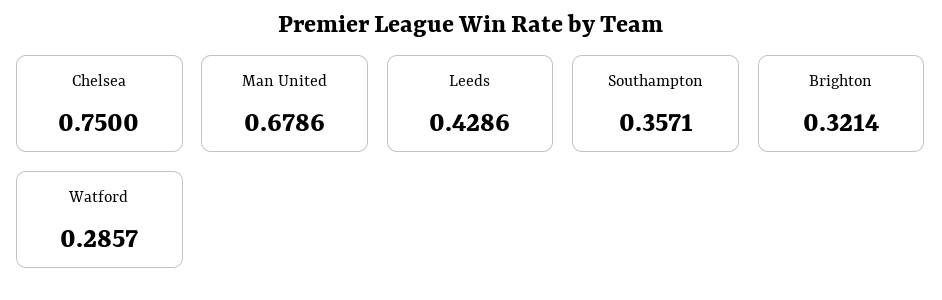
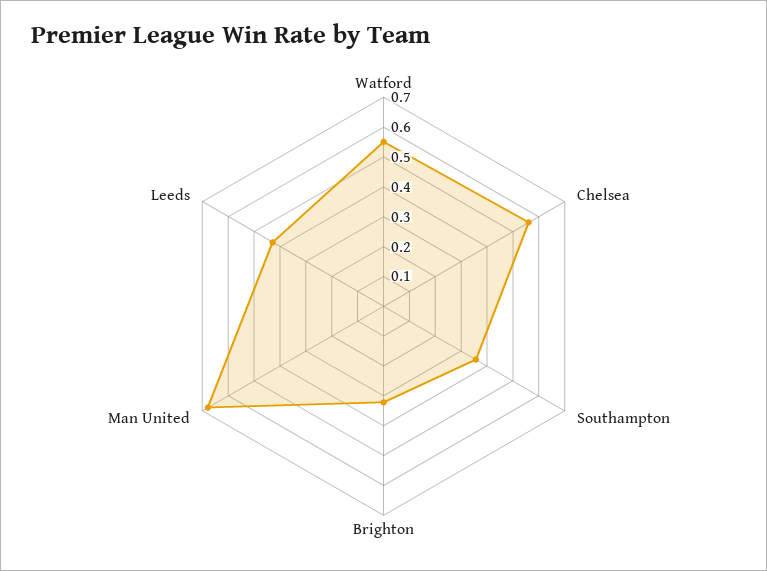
  {
-   "Chelsea": 0.75,
+   "Chelsea": 0.55,
    "Man United": 0.6786,
    "Leeds": 0.4286,
    "Southampton": 0.3571,
    "Brighton": 0.3214,
-   "Watford": 0.2857
+   "Watford": 0.55
  }

